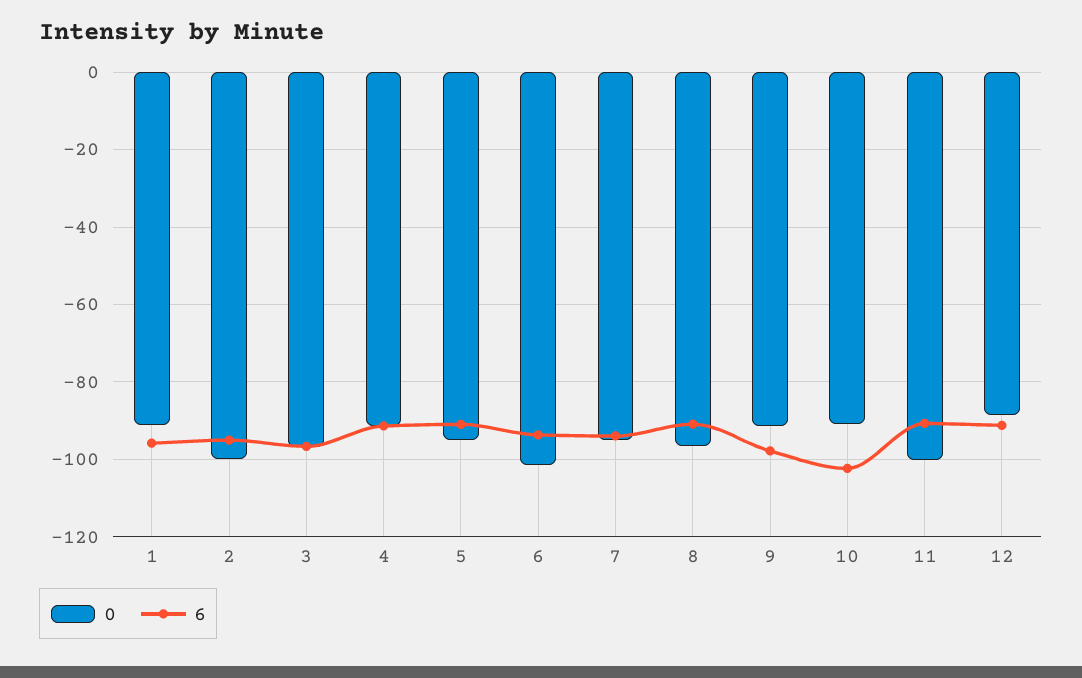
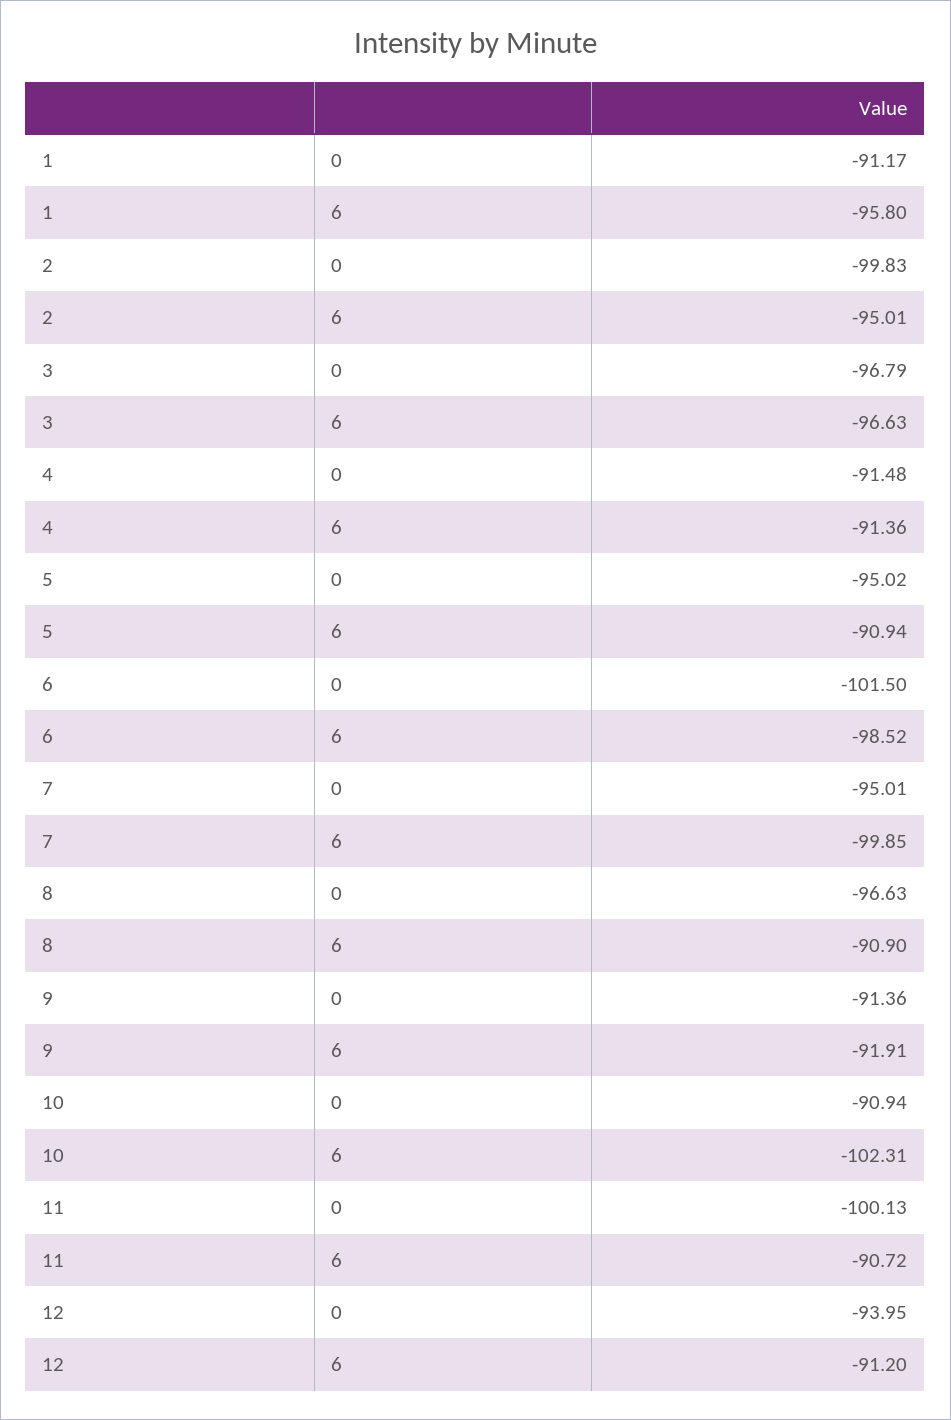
  {
    "0": {
      "1": -91.17,
      "2": -99.83,
      "3": -96.79,
      "4": -91.48,
      "5": -95.02,
      "6": -101.5,
      "7": -95.01,
      "8": -96.63,
      "9": -91.36,
      "10": -90.94,
      "11": -100.13,
-     "12": -88
+     "12": -93.95
    },
    "6": {
      "1": -95.8,
      "2": -95.01,
      "3": -96.63,
      "4": -91.36,
      "5": -90.94,
-     "6": -94,
+     "6": -98.52,
-     "7": -94,
+     "7": -99.85,
      "8": -90.9,
-     "9": -98,
+     "9": -91.91,
      "10": -102.31,
      "11": -90.72,
      "12": -91.2
    }
  }

